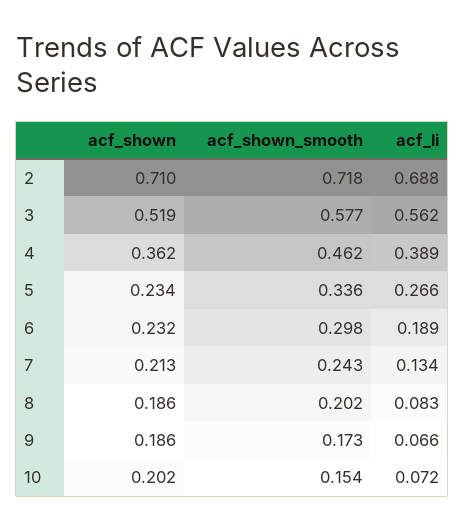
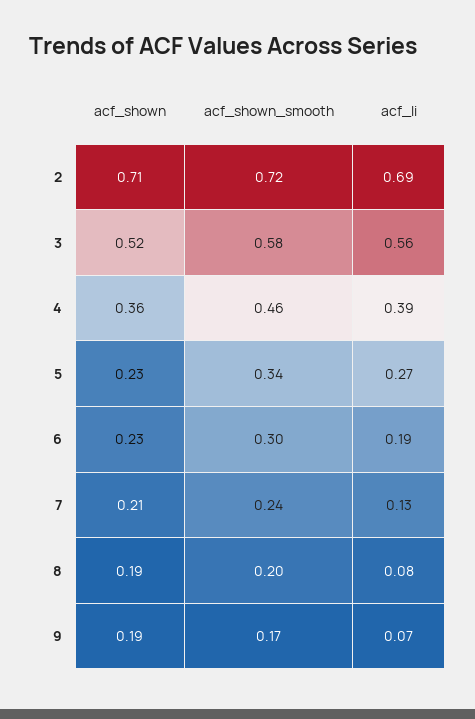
  {
    "acf_shown": {
      "2": 0.71,
      "3": 0.519,
      "4": 0.362,
      "5": 0.234,
      "6": 0.232,
      "7": 0.213,
      "8": 0.186,
-     "9": 0.186,
+     "9": 0.186
-     "10": 0.202
    },
    "acf_shown_smooth": {
      "2": 0.718,
      "3": 0.577,
      "4": 0.462,
      "5": 0.336,
      "6": 0.298,
      "7": 0.243,
      "8": 0.202,
-     "9": 0.173,
+     "9": 0.173
-     "10": 0.154
    },
    "acf_li": {
      "2": 0.688,
      "3": 0.562,
      "4": 0.389,
      "5": 0.266,
      "6": 0.189,
      "7": 0.134,
      "8": 0.083,
-     "9": 0.066,
+     "9": 0.066
-     "10": 0.072
    }
  }

